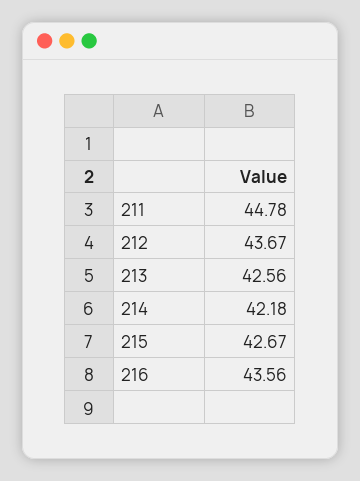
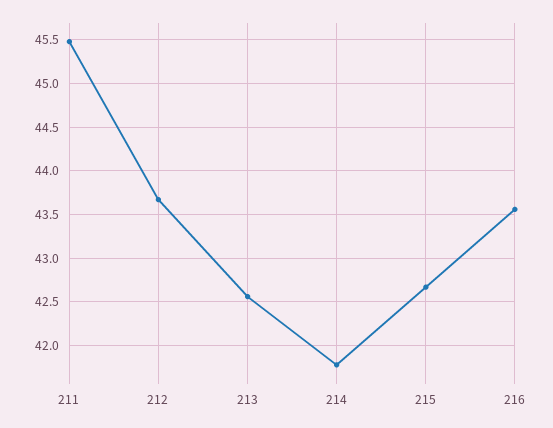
  {
-   "211": 44.78,
+   "211": 45.5,
    "212": 43.67,
    "213": 42.56,
-   "214": 42.18,
+   "214": 41.8,
    "215": 42.67,
    "216": 43.56
  }

